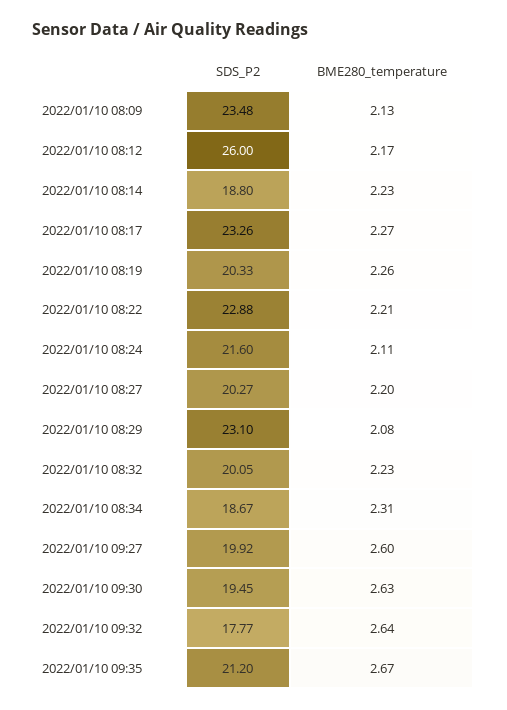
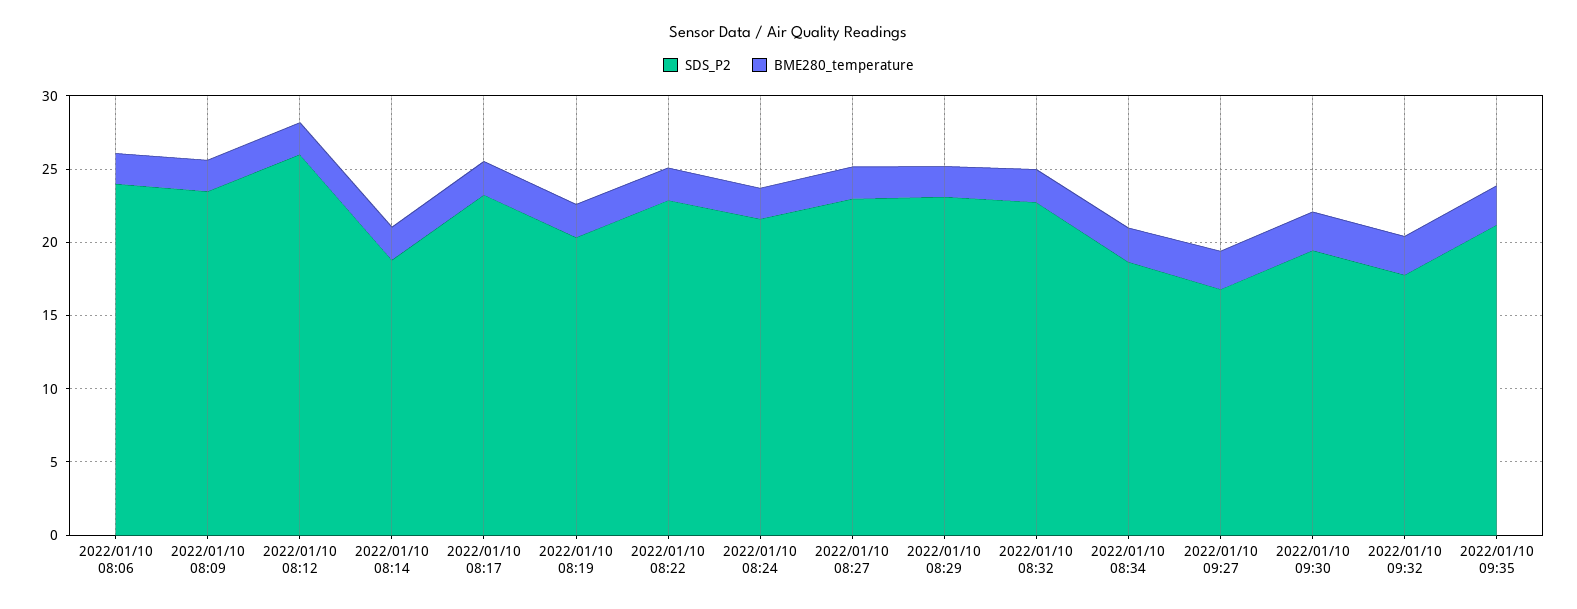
  {
    "SDS_P2": {
      "2022/01/10 08:09": 23.48,
      "2022/01/10 08:12": 26,
      "2022/01/10 08:14": 18.8,
      "2022/01/10 08:17": 23.26,
      "2022/01/10 08:19": 20.33,
      "2022/01/10 08:22": 22.88,
      "2022/01/10 08:24": 21.6,
-     "2022/01/10 08:27": 20.27,
+     "2022/01/10 08:27": 23,
      "2022/01/10 08:29": 23.1,
-     "2022/01/10 08:32": 20.05,
+     "2022/01/10 08:32": 23,
      "2022/01/10 08:34": 18.67,
-     "2022/01/10 09:27": 19.92,
+     "2022/01/10 09:27": 17,
      "2022/01/10 09:30": 19.45,
      "2022/01/10 09:32": 17.77,
-     "2022/01/10 09:35": 21.2
+     "2022/01/10 09:35": 21.2,
+     "2022/01/10 08:06": 24
    },
    "BME280_temperature": {
      "2022/01/10 08:09": 2.13,
      "2022/01/10 08:12": 2.17,
      "2022/01/10 08:14": 2.23,
      "2022/01/10 08:17": 2.27,
      "2022/01/10 08:19": 2.26,
      "2022/01/10 08:22": 2.21,
      "2022/01/10 08:24": 2.11,
      "2022/01/10 08:27": 2.2,
      "2022/01/10 08:29": 2.08,
      "2022/01/10 08:32": 2.23,
      "2022/01/10 08:34": 2.31,
      "2022/01/10 09:27": 2.6,
      "2022/01/10 09:30": 2.63,
      "2022/01/10 09:32": 2.64,
-     "2022/01/10 09:35": 2.67
+     "2022/01/10 09:35": 2.67,
+     "2022/01/10 08:06": 2
    }
  }

